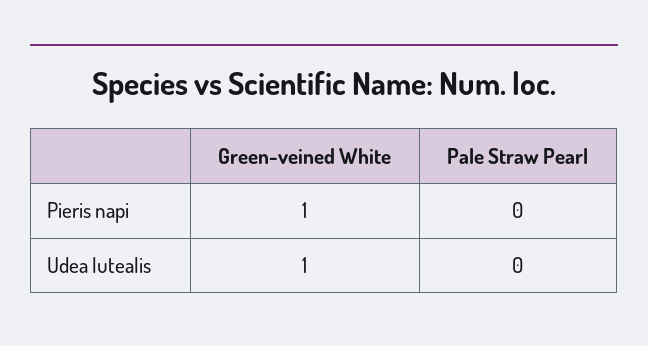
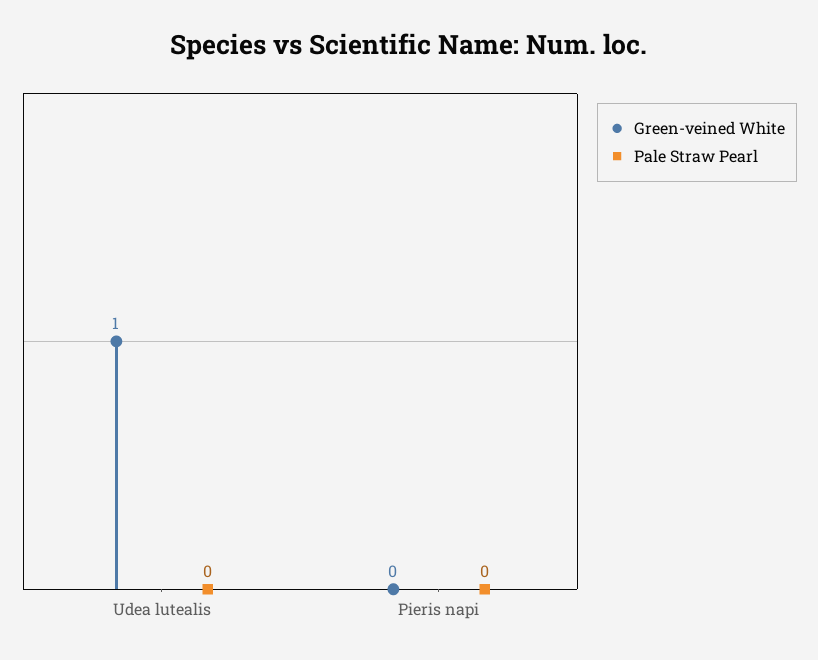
  {
    "Green-veined White": {
-     "Pieris napi": 1,
+     "Pieris napi": 0,
      "Udea lutealis": 1
    },
    "Pale Straw Pearl": {
      "Pieris napi": 0,
      "Udea lutealis": 0
    }
  }

